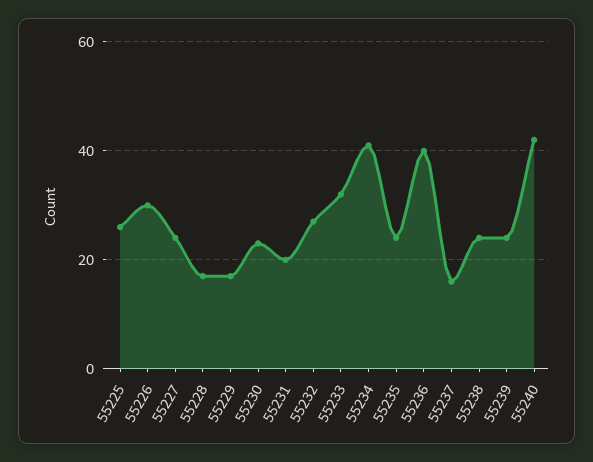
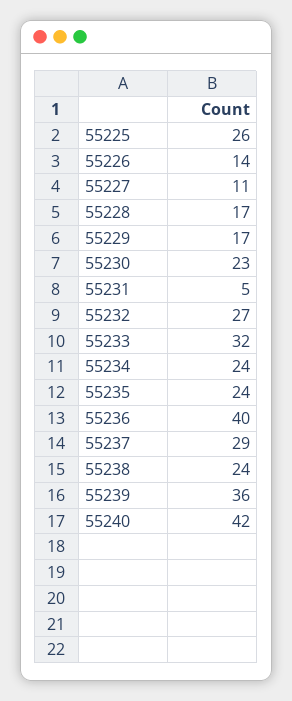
  {
    "55225": 26,
-   "55226": 30,
+   "55226": 14,
-   "55227": 25,
+   "55227": 11,
    "55228": 17,
    "55229": 17,
    "55230": 23,
-   "55231": 20,
+   "55231": 5,
    "55232": 27,
    "55233": 32,
-   "55234": 40,
+   "55234": 24,
    "55235": 24,
    "55236": 40,
-   "55237": 15,
+   "55237": 29,
    "55238": 24,
-   "55239": 25,
+   "55239": 36,
    "55240": 42
  }

